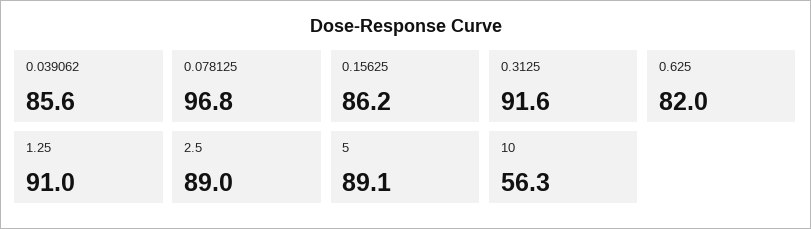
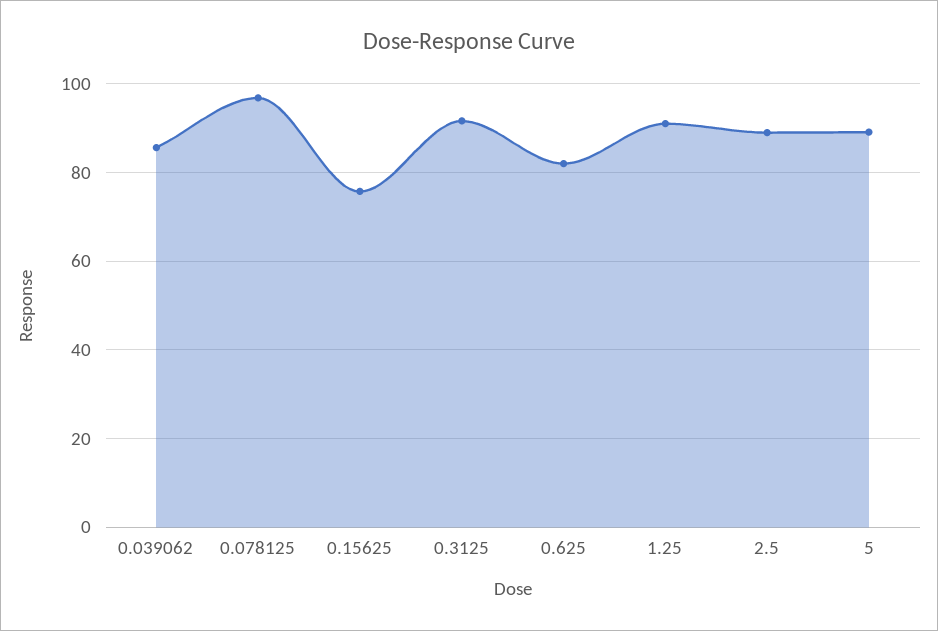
  {
    "0.039062": 85.6,
    "0.078125": 96.8,
-   "0.15625": 86.2,
+   "0.15625": 76,
    "0.3125": 91.6,
    "0.625": 82,
    "1.25": 91,
    "2.5": 89,
-   "5": 89.1,
+   "5": 89.1
-   "10": 56.3
  }

